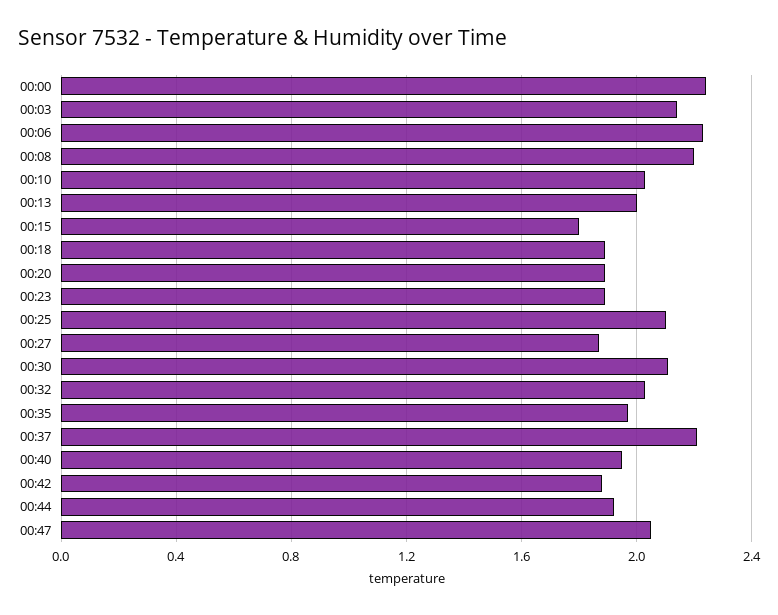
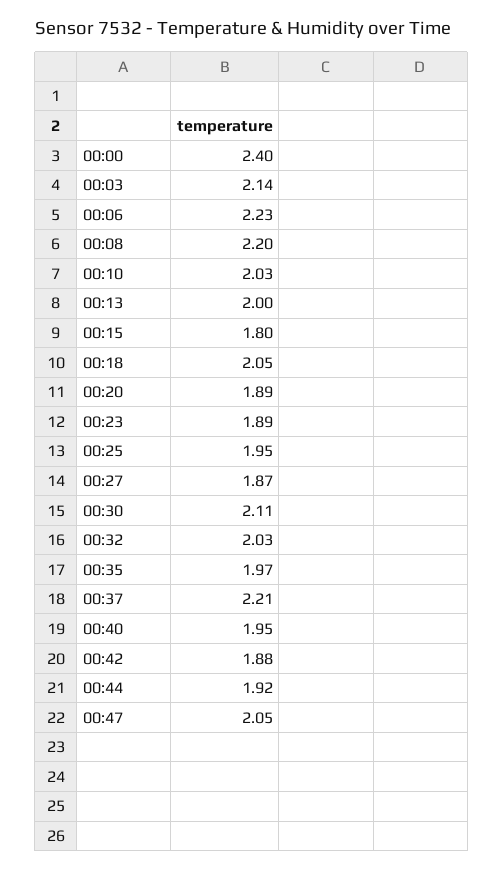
  {
-   "00:00": 2.25,
+   "00:00": 2.4,
    "00:03": 2.14,
    "00:06": 2.23,
    "00:08": 2.2,
    "00:10": 2.03,
    "00:13": 2,
    "00:15": 1.8,
-   "00:18": 1.9,
+   "00:18": 2.05,
    "00:20": 1.89,
    "00:23": 1.89,
-   "00:25": 2.1,
+   "00:25": 1.95,
    "00:27": 1.87,
    "00:30": 2.11,
    "00:32": 2.03,
    "00:35": 1.97,
    "00:37": 2.21,
    "00:40": 1.95,
    "00:42": 1.88,
    "00:44": 1.92,
    "00:47": 2.05
  }

